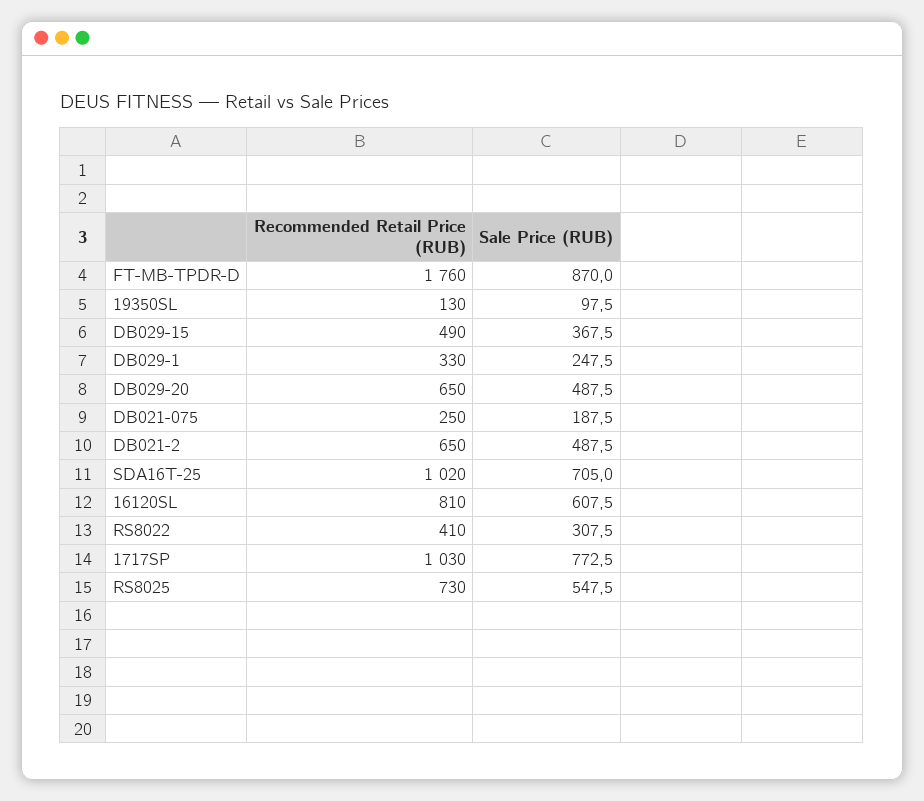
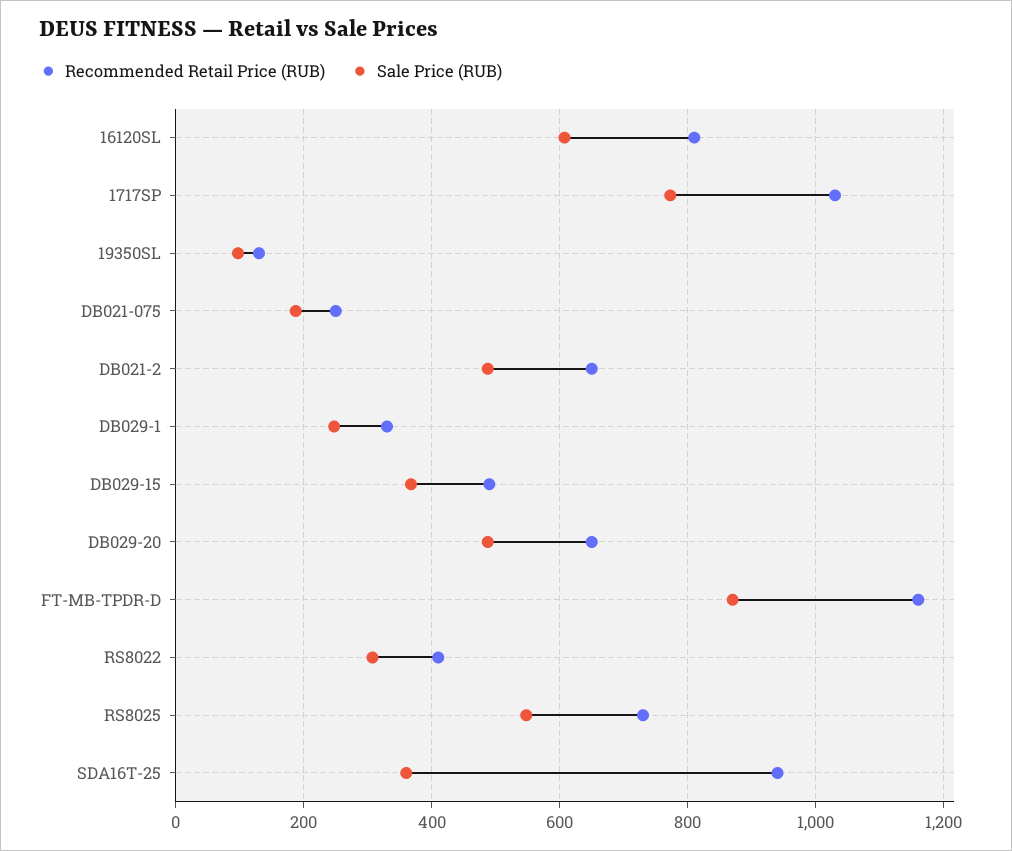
  {
    "Recommended Retail Price (RUB)": {
-     "FT-MB-TPDR-D": 1760,
+     "FT-MB-TPDR-D": 1160,
      "19350SL": 130,
      "DB029-15": 490,
      "DB029-1": 330,
      "DB029-20": 650,
      "DB021-075": 250,
      "DB021-2": 650,
-     "SDA16T-25": 1020,
+     "SDA16T-25": 940,
      "16120SL": 810,
      "RS8022": 410,
      "1717SP": 1030,
      "RS8025": 730
    },
    "Sale Price (RUB)": {
      "FT-MB-TPDR-D": 870,
      "19350SL": 97.5,
      "DB029-15": 367.5,
      "DB029-1": 247.5,
      "DB029-20": 487.5,
      "DB021-075": 187.5,
      "DB021-2": 487.5,
-     "SDA16T-25": 705,
+     "SDA16T-25": 360,
      "16120SL": 607.5,
      "RS8022": 307.5,
      "1717SP": 772.5,
      "RS8025": 547.5
    }
  }

